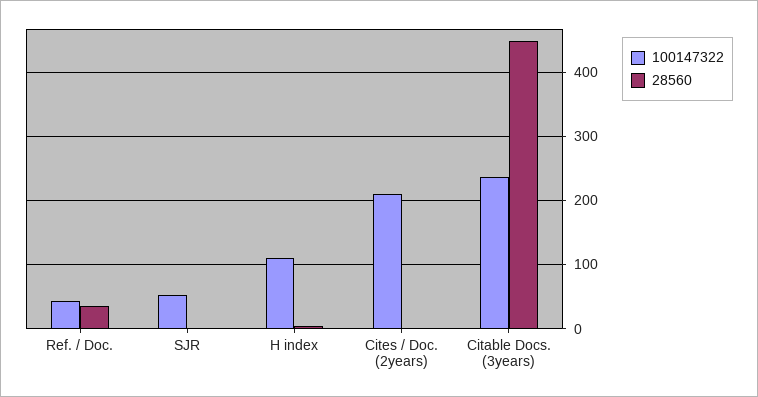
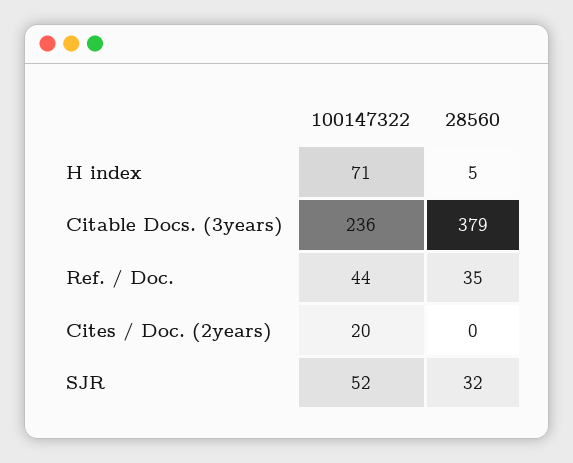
  {
    "100147322": {
      "Ref. / Doc.": 44,
      "SJR": 52,
-     "H index": 110,
+     "H index": 71,
-     "Cites / Doc. (2years)": 210,
+     "Cites / Doc. (2years)": 20,
      "Citable Docs. (3years)": 236
    },
    "28560": {
      "Ref. / Doc.": 35,
-     "SJR": 0,
+     "SJR": 32,
      "H index": 5,
      "Cites / Doc. (2years)": 0,
-     "Citable Docs. (3years)": 450
+     "Citable Docs. (3years)": 379
    }
  }

